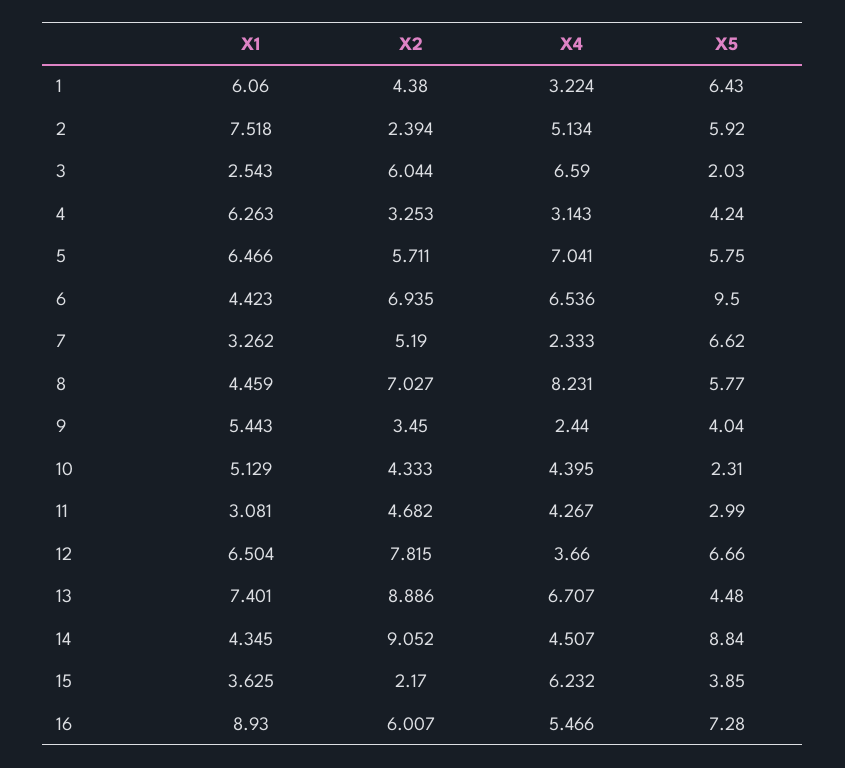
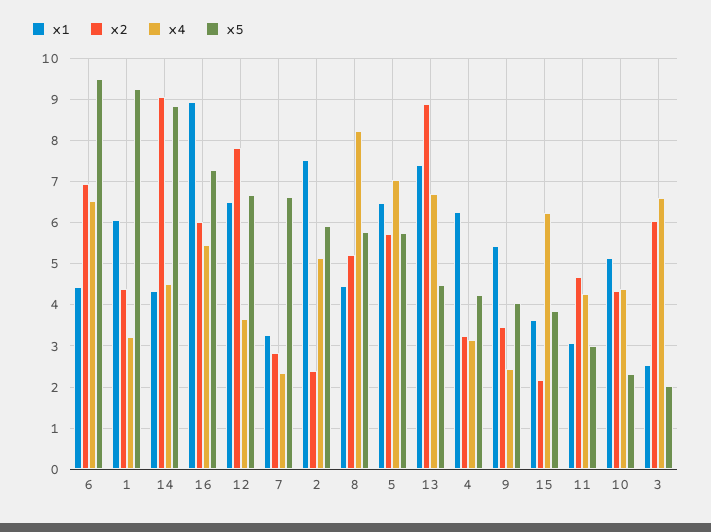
  {
    "X1": {
      "1": 6.06,
      "2": 7.518,
      "3": 2.543,
      "4": 6.263,
      "5": 6.466,
      "6": 4.423,
      "7": 3.262,
      "8": 4.459,
      "9": 5.443,
      "10": 5.129,
      "11": 3.081,
      "12": 6.504,
      "13": 7.401,
      "14": 4.345,
      "15": 3.625,
      "16": 8.93
    },
    "X2": {
      "1": 4.38,
      "2": 2.394,
      "3": 6.044,
      "4": 3.253,
      "5": 5.711,
      "6": 6.935,
-     "7": 5.19,
+     "7": 2.8,
-     "8": 7.027,
+     "8": 5.2,
      "9": 3.45,
      "10": 4.333,
      "11": 4.682,
      "12": 7.815,
      "13": 8.886,
      "14": 9.052,
      "15": 2.17,
      "16": 6.007
    },
    "X4": {
      "1": 3.224,
      "2": 5.134,
      "3": 6.59,
      "4": 3.143,
      "5": 7.041,
      "6": 6.536,
      "7": 2.333,
      "8": 8.231,
      "9": 2.44,
      "10": 4.395,
      "11": 4.267,
      "12": 3.66,
      "13": 6.707,
      "14": 4.507,
      "15": 6.232,
      "16": 5.466
    },
    "X5": {
-     "1": 6.43,
+     "1": 9.2,
      "2": 5.92,
      "3": 2.03,
      "4": 4.24,
      "5": 5.75,
      "6": 9.5,
      "7": 6.62,
      "8": 5.77,
      "9": 4.04,
      "10": 2.31,
      "11": 2.99,
      "12": 6.66,
      "13": 4.48,
      "14": 8.84,
      "15": 3.85,
      "16": 7.28
    }
  }

